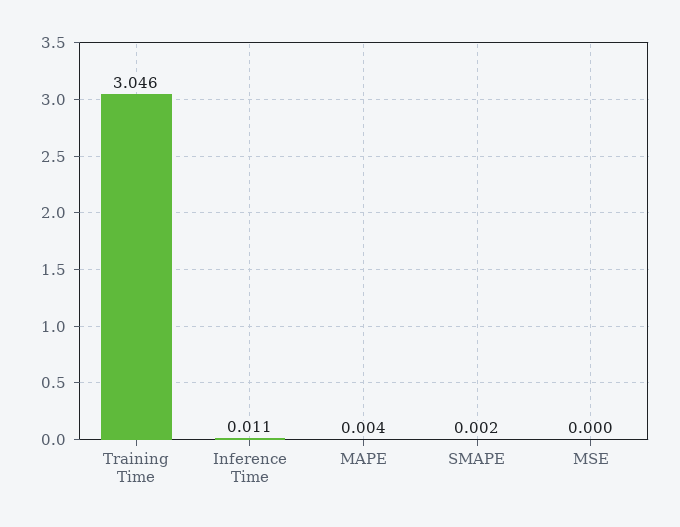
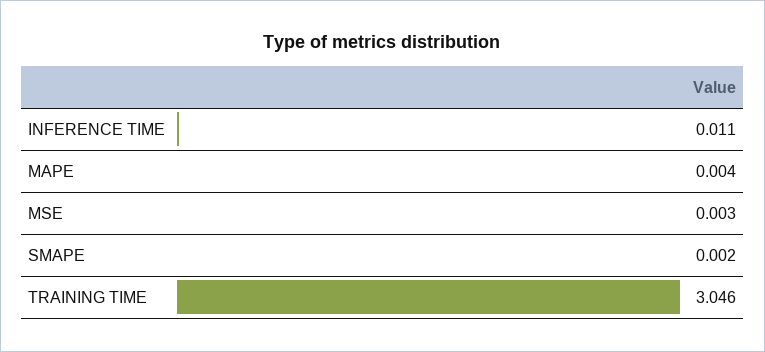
  {
    "Training Time": 3.046,
    "Inference Time": 0.011,
    "MAPE": 0.004,
    "SMAPE": 0.002,
-   "MSE": 0
+   "MSE": 0.003
  }

